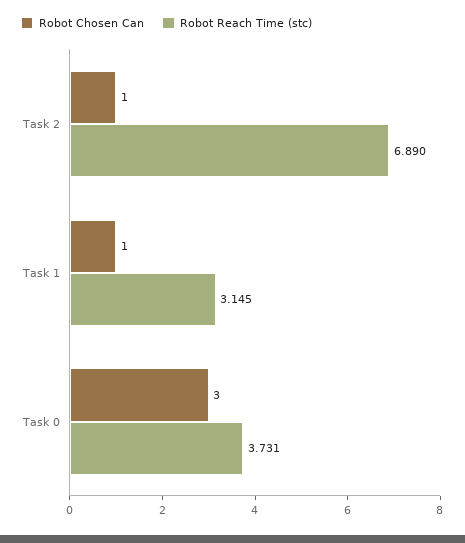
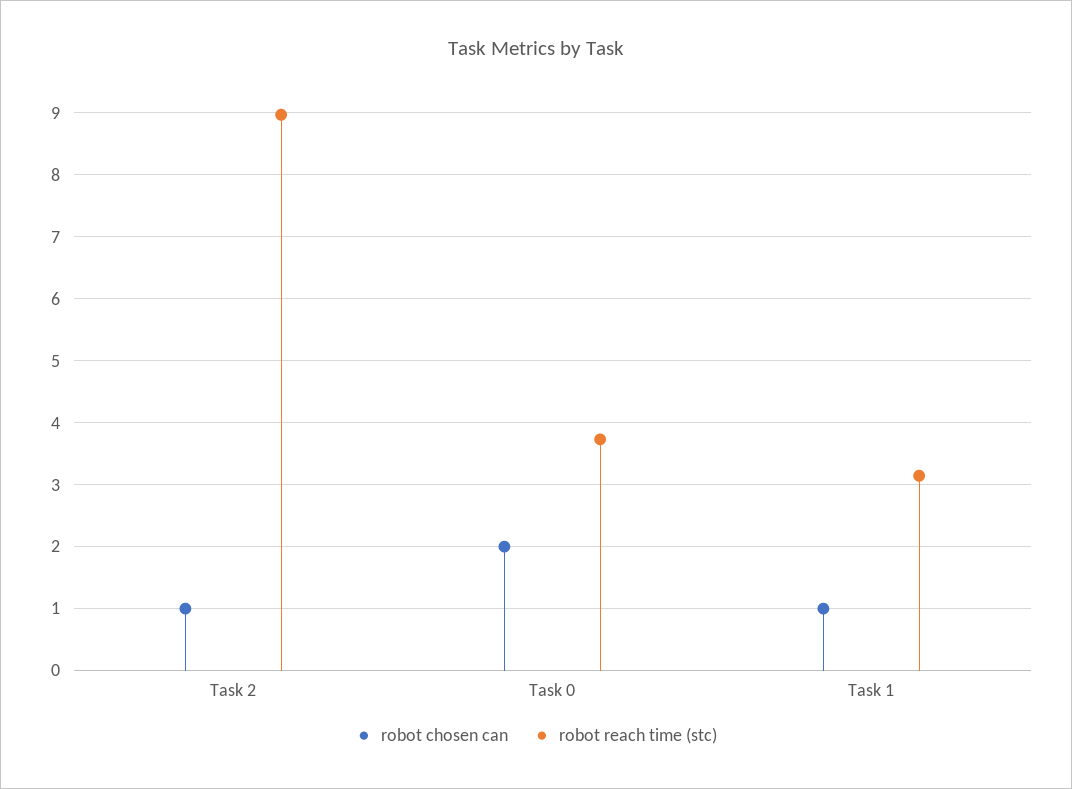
  {
    "Robot Chosen Can": {
      "Task 2": 1,
      "Task 1": 1,
-     "Task 0": 3
+     "Task 0": 2
    },
    "Robot Reach Time (stc)": {
-     "Task 2": 6.89,
+     "Task 2": 9,
      "Task 1": 3.145,
      "Task 0": 3.731
    }
  }

